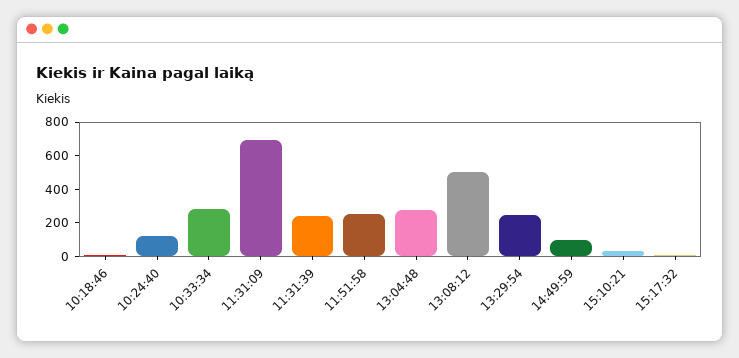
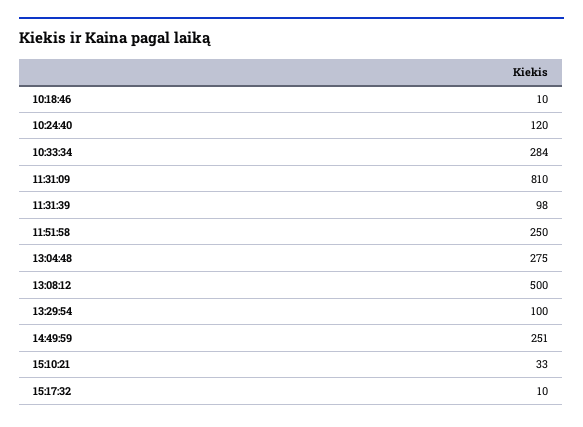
  {
    "10:18:46": 10,
    "10:24:40": 120,
    "10:33:34": 284,
-   "11:31:09": 700,
+   "11:31:09": 810,
-   "11:31:39": 250,
+   "11:31:39": 98,
    "11:51:58": 250,
    "13:04:48": 275,
    "13:08:12": 500,
-   "13:29:54": 250,
+   "13:29:54": 100,
-   "14:49:59": 100,
+   "14:49:59": 251,
    "15:10:21": 33,
    "15:17:32": 10
  }

